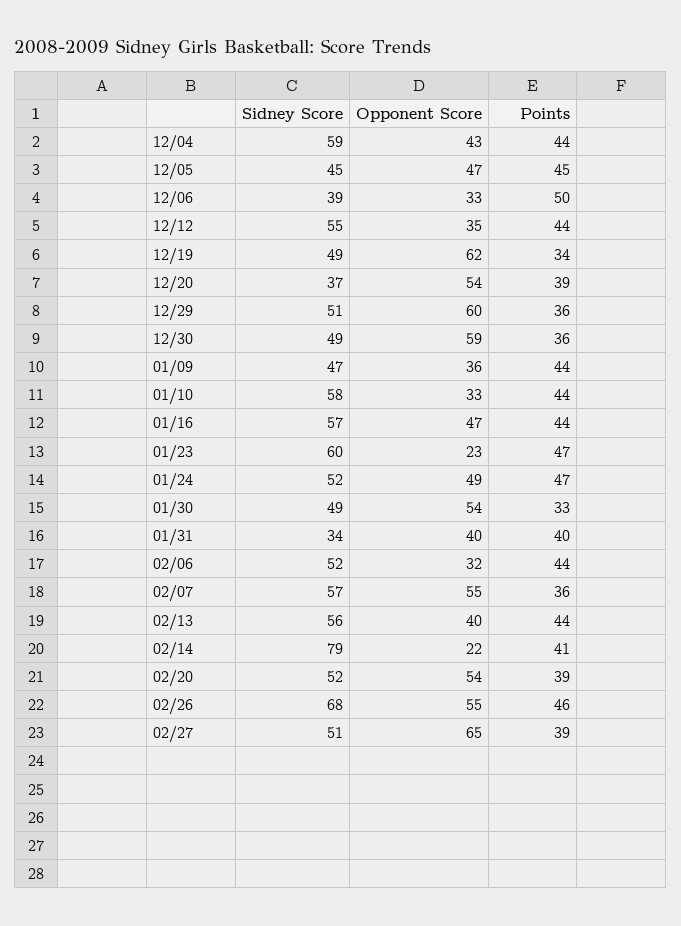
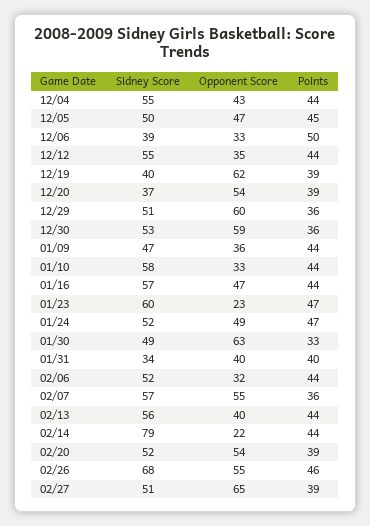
  {
    "Sidney Score": {
-     "12/04": 59,
+     "12/04": 55,
-     "12/05": 45,
+     "12/05": 50,
      "12/06": 39,
      "12/12": 55,
-     "12/19": 49,
+     "12/19": 40,
      "12/20": 37,
      "12/29": 51,
-     "12/30": 49,
+     "12/30": 53,
      "01/09": 47,
      "01/10": 58,
      "01/16": 57,
      "01/23": 60,
      "01/24": 52,
      "01/30": 49,
      "01/31": 34,
      "02/06": 52,
      "02/07": 57,
      "02/13": 56,
      "02/14": 79,
      "02/20": 52,
      "02/26": 68,
      "02/27": 51
    },
    "Opponent Score": {
      "12/04": 43,
      "12/05": 47,
      "12/06": 33,
      "12/12": 35,
      "12/19": 62,
      "12/20": 54,
      "12/29": 60,
      "12/30": 59,
      "01/09": 36,
      "01/10": 33,
      "01/16": 47,
      "01/23": 23,
      "01/24": 49,
-     "01/30": 54,
+     "01/30": 63,
      "01/31": 40,
      "02/06": 32,
      "02/07": 55,
      "02/13": 40,
      "02/14": 22,
      "02/20": 54,
      "02/26": 55,
      "02/27": 65
    },
    "Points": {
      "12/04": 44,
      "12/05": 45,
      "12/06": 50,
      "12/12": 44,
-     "12/19": 34,
+     "12/19": 39,
      "12/20": 39,
      "12/29": 36,
      "12/30": 36,
      "01/09": 44,
      "01/10": 44,
      "01/16": 44,
      "01/23": 47,
      "01/24": 47,
      "01/30": 33,
      "01/31": 40,
      "02/06": 44,
      "02/07": 36,
      "02/13": 44,
-     "02/14": 41,
+     "02/14": 44,
      "02/20": 39,
      "02/26": 46,
      "02/27": 39
    }
  }

